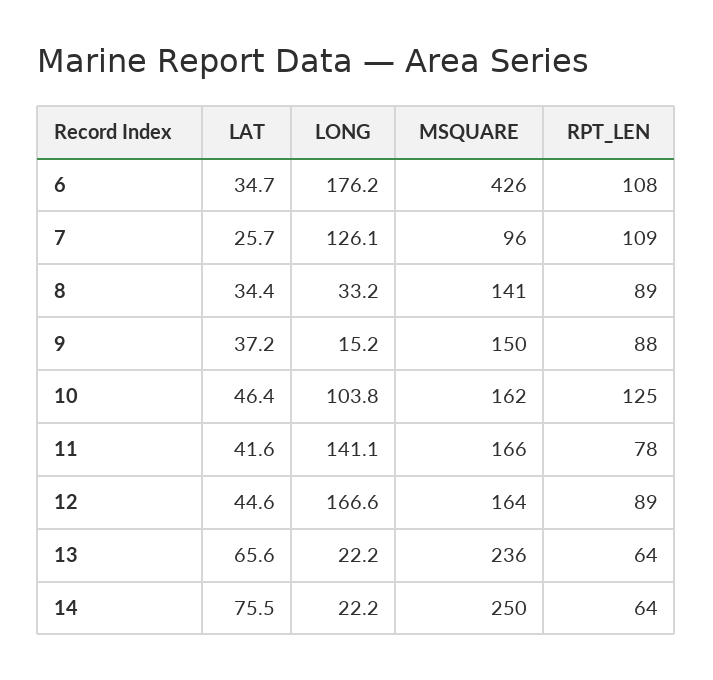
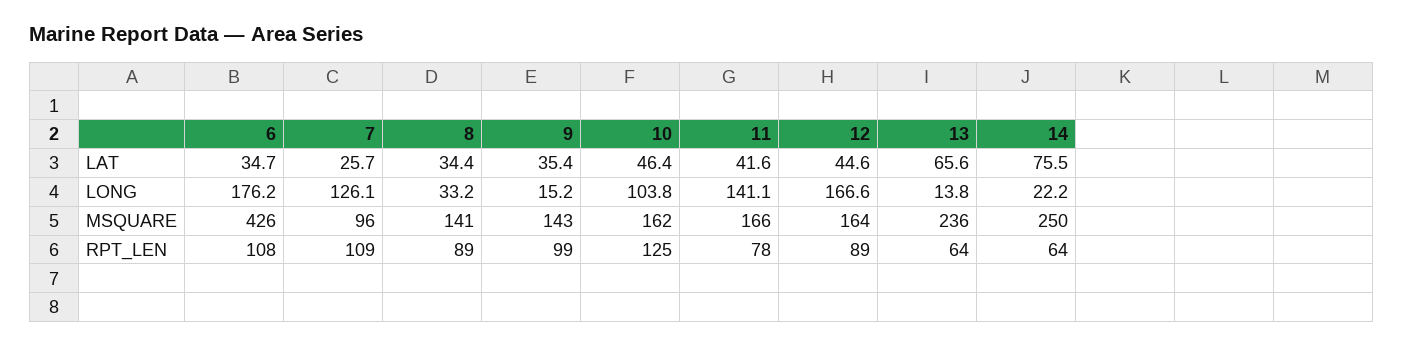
  {
    "LAT": {
      "6": 34.7,
      "7": 25.7,
      "8": 34.4,
-     "9": 37.2,
+     "9": 35.4,
      "10": 46.4,
      "11": 41.6,
      "12": 44.6,
      "13": 65.6,
      "14": 75.5
    },
    "LONG": {
      "6": 176.2,
      "7": 126.1,
      "8": 33.2,
      "9": 15.2,
      "10": 103.8,
      "11": 141.1,
      "12": 166.6,
-     "13": 22.2,
+     "13": 13.8,
      "14": 22.2
    },
    "MSQUARE": {
      "6": 426,
      "7": 96,
      "8": 141,
-     "9": 150,
+     "9": 143,
      "10": 162,
      "11": 166,
      "12": 164,
      "13": 236,
      "14": 250
    },
    "RPT_LEN": {
      "6": 108,
      "7": 109,
      "8": 89,
-     "9": 88,
+     "9": 99,
      "10": 125,
      "11": 78,
      "12": 89,
      "13": 64,
      "14": 64
    }
  }

